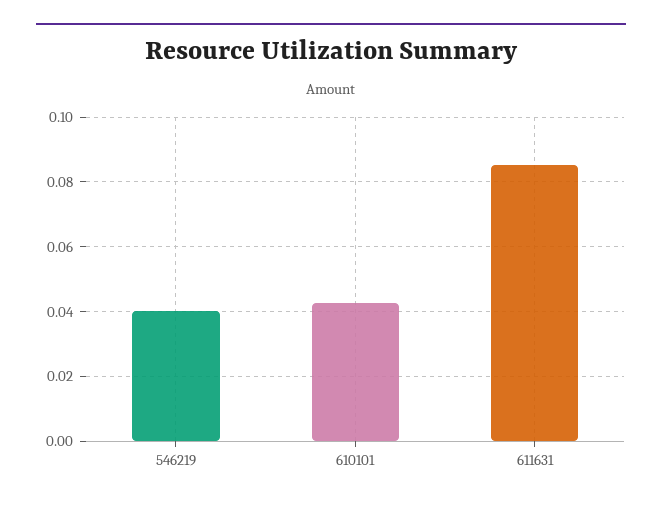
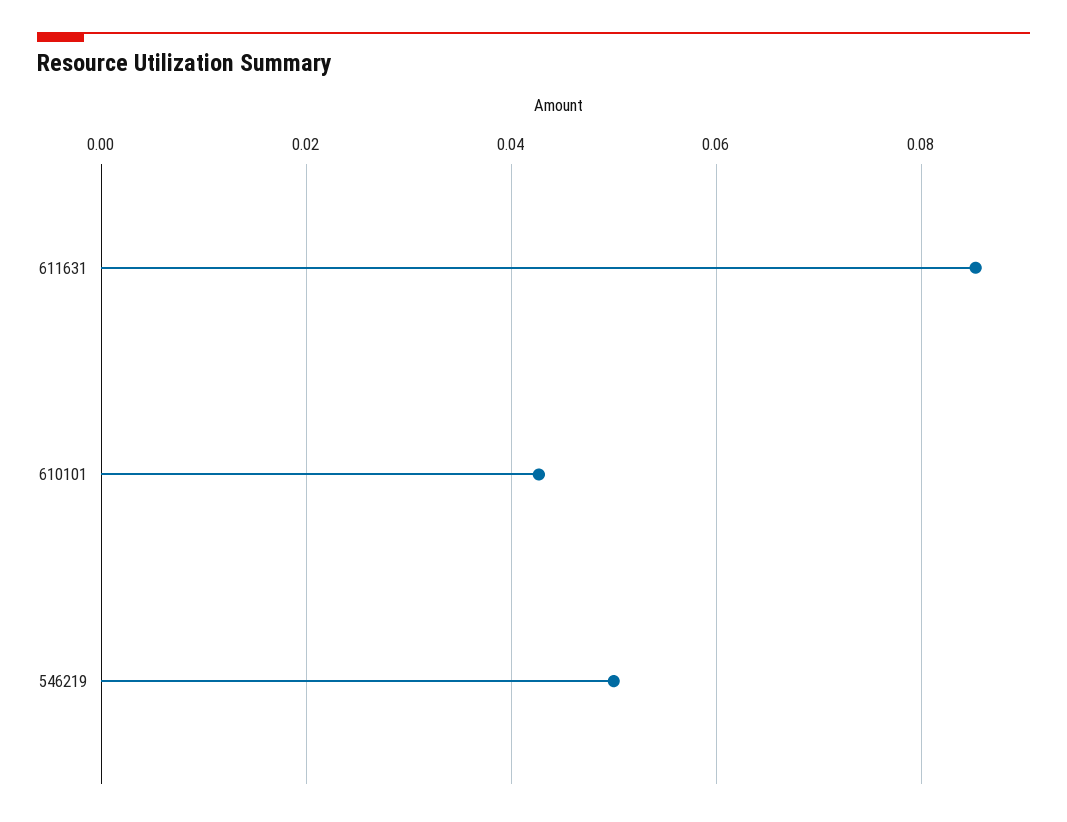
  {
-   "546219": 0.04,
+   "546219": 0.05,
    "610101": 0.042,
    "611631": 0.086
  }

